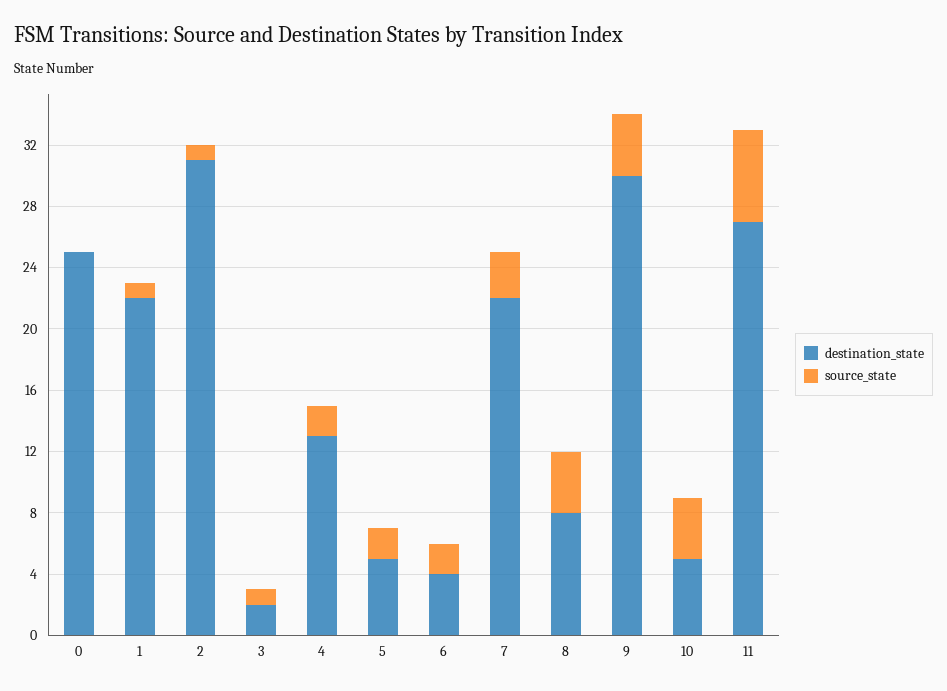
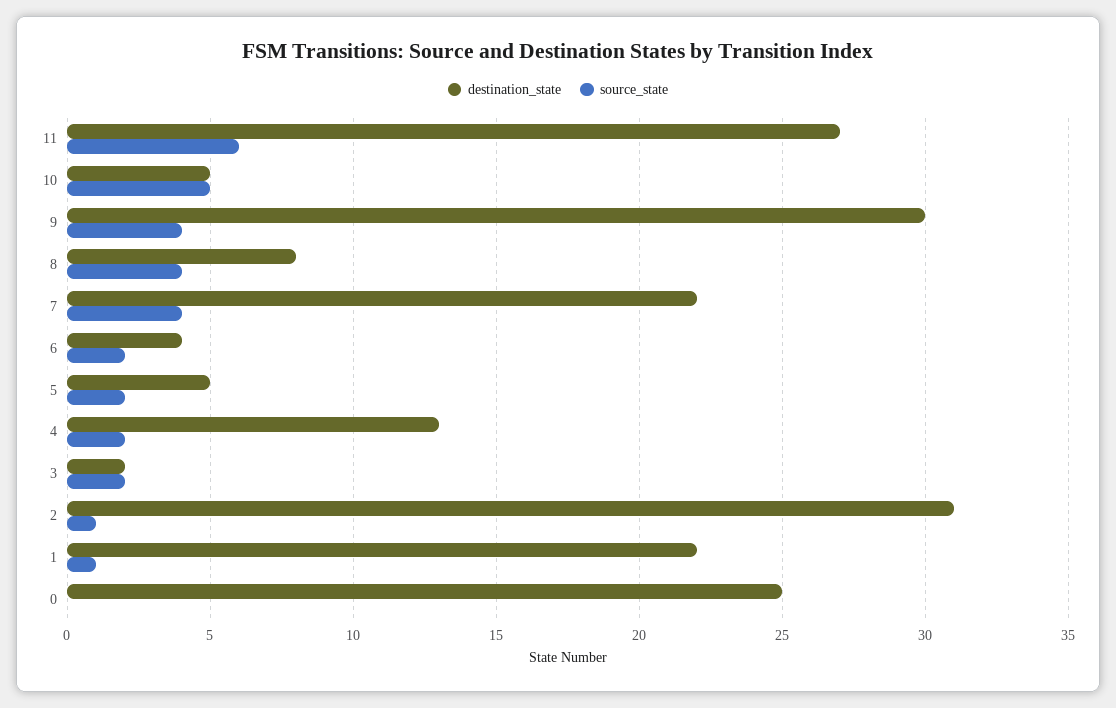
  {
    "destination_state": {
      "0": 25,
      "1": 22,
      "2": 31,
      "3": 2,
      "4": 13,
      "5": 5,
      "6": 4,
      "7": 22,
      "8": 8,
      "9": 30,
      "10": 5,
      "11": 27
    },
    "source_state": {
      "0": 0,
      "1": 1,
      "2": 1,
-     "3": 1,
+     "3": 2,
      "4": 2,
      "5": 2,
      "6": 2,
-     "7": 3,
+     "7": 4,
      "8": 4,
      "9": 4,
-     "10": 4,
+     "10": 5,
      "11": 6
    }
  }

